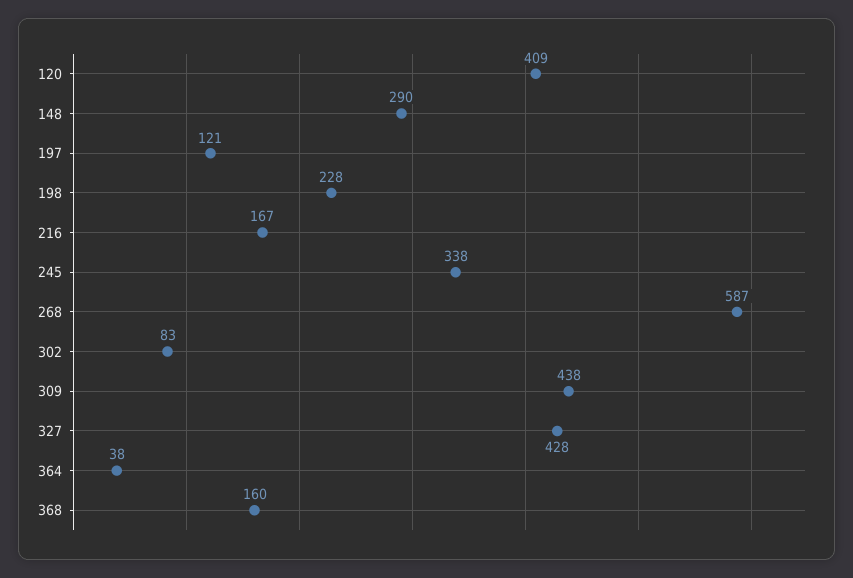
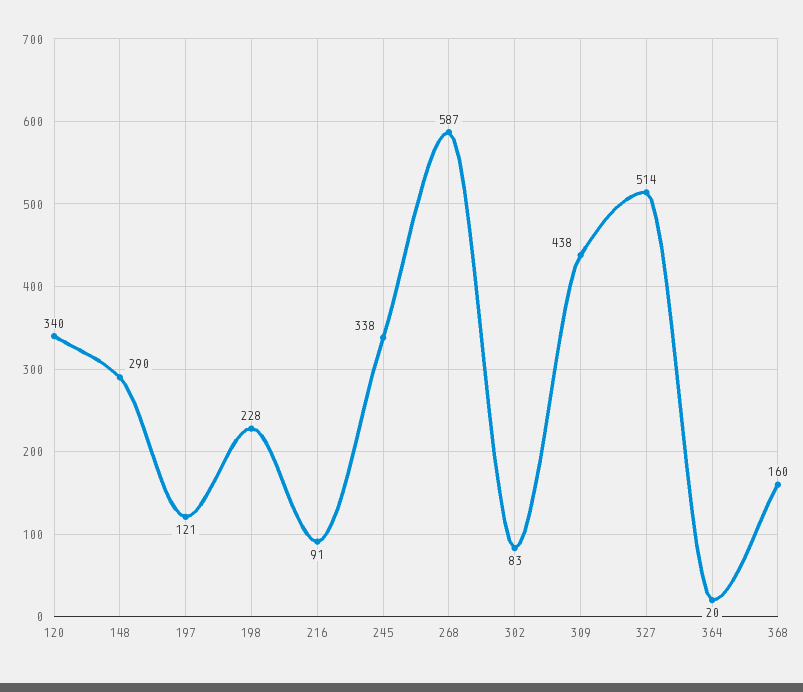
  {
-   "120": 409,
+   "120": 340,
    "148": 290,
    "197": 121,
    "198": 228,
-   "216": 167,
+   "216": 91,
    "245": 338,
    "268": 587,
    "302": 83,
    "309": 438,
-   "327": 428,
+   "327": 514,
-   "364": 38,
+   "364": 20,
    "368": 160
  }

